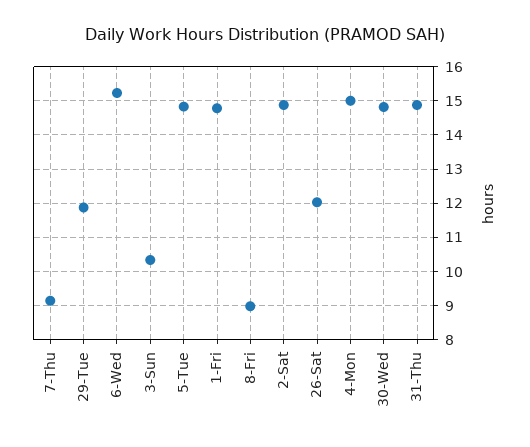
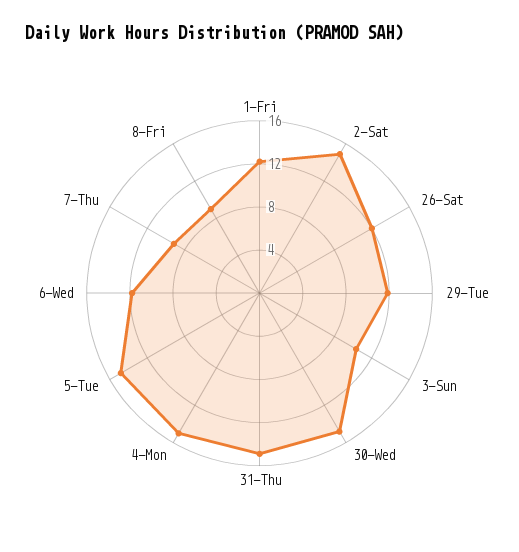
  {
    "7-Thu": 9.2,
    "29-Tue": 11.8,
-   "6-Wed": 15.2,
+   "6-Wed": 12,
    "3-Sun": 10.4,
    "5-Tue": 14.8,
-   "1-Fri": 14.8,
+   "1-Fri": 12,
    "8-Fri": 9,
    "2-Sat": 14.8,
    "26-Sat": 12,
    "4-Mon": 15,
    "30-Wed": 14.8,
    "31-Thu": 14.8
  }

